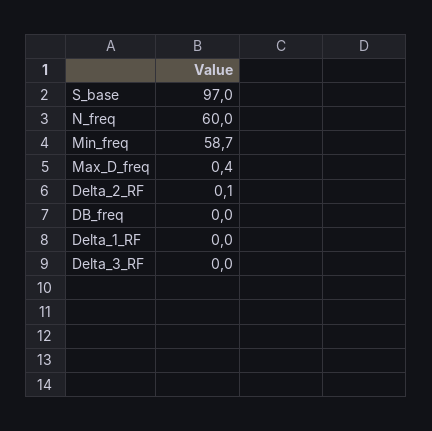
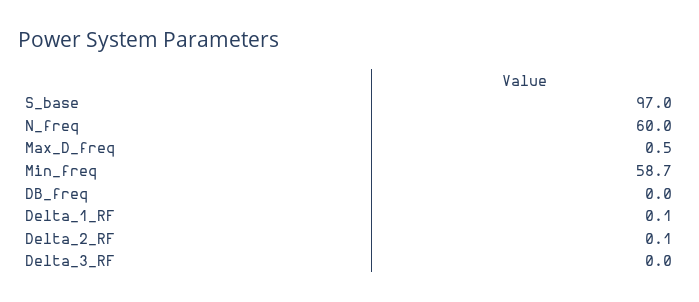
  {
    "S_base": 97,
    "N_freq": 60,
    "Min_freq": 58.7,
-   "Max_D_freq": 0.4,
+   "Max_D_freq": 0.5,
    "Delta_2_RF": 0.1,
    "DB_freq": 0,
-   "Delta_1_RF": 0,
+   "Delta_1_RF": 0.1,
    "Delta_3_RF": 0
  }

